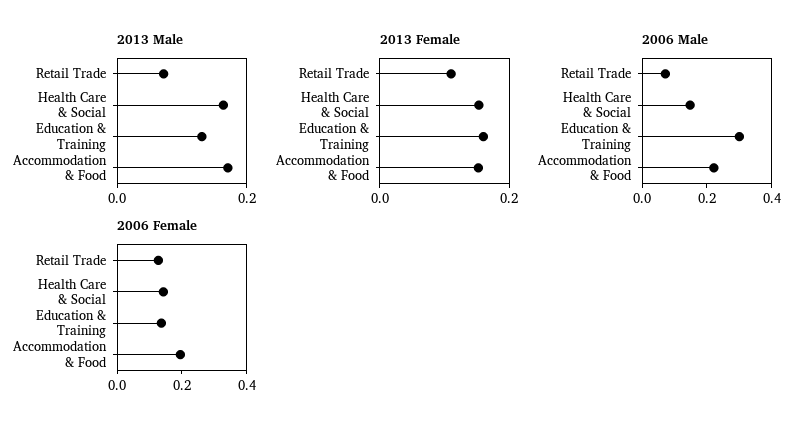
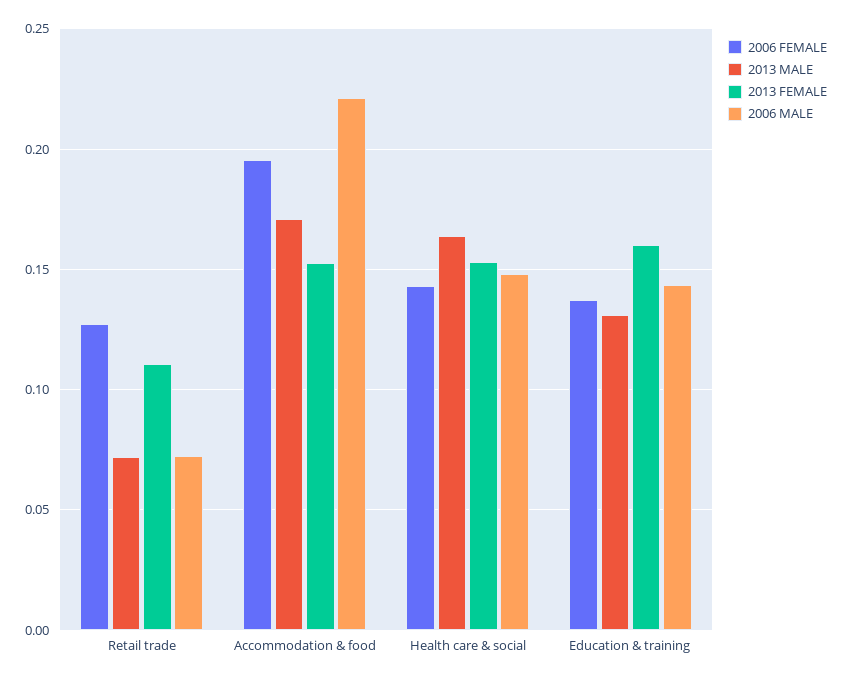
  {
    "2013 Male": {
      "Retail Trade": 0.07,
      "Health Care & Social": 0.165,
      "Education & Training": 0.13,
      "Accommodation & Food": 0.17
    },
    "2013 Female": {
      "Retail Trade": 0.11,
      "Health Care & Social": 0.155,
      "Education & Training": 0.16,
      "Accommodation & Food": 0.155
    },
    "2006 Male": {
      "Retail Trade": 0.07,
      "Health Care & Social": 0.15,
-     "Education & Training": 0.3,
+     "Education & Training": 0.145,
      "Accommodation & Food": 0.22
    },
    "2006 Female": {
      "Retail Trade": 0.125,
      "Health Care & Social": 0.145,
      "Education & Training": 0.135,
      "Accommodation & Food": 0.195
    }
  }

